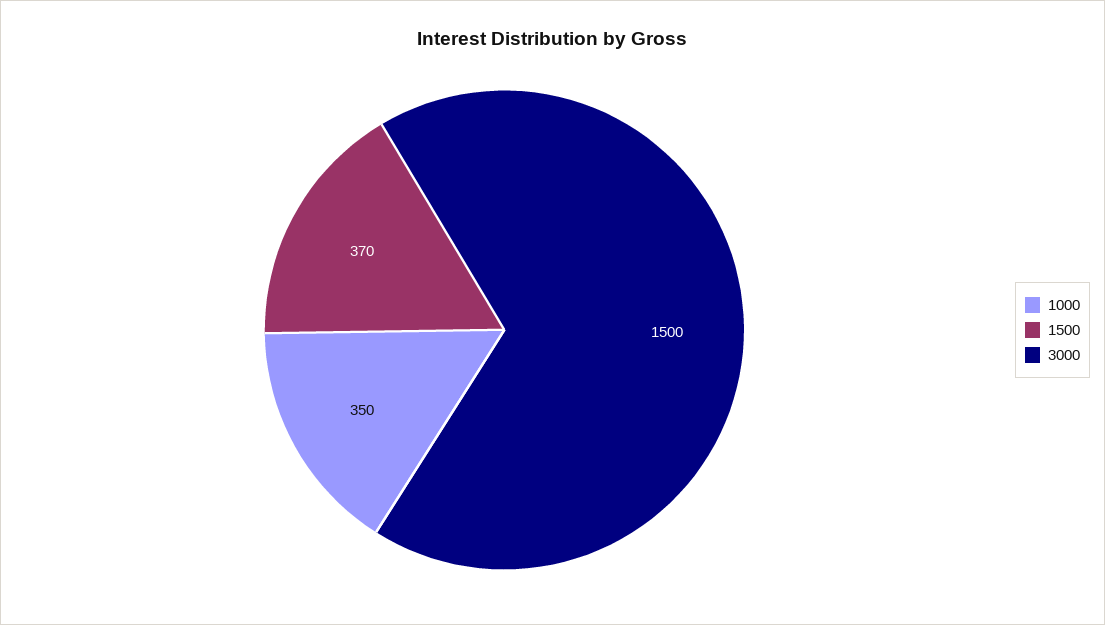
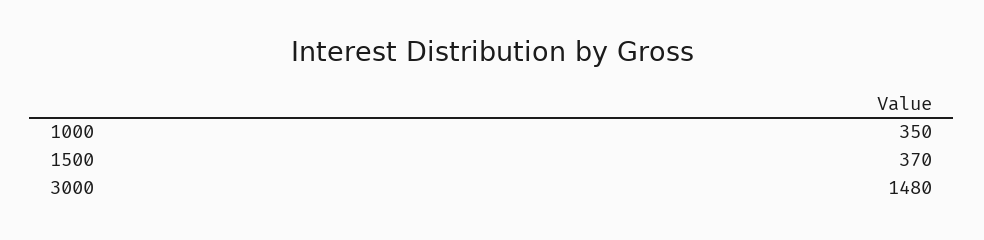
  {
    "1000": 350,
    "1500": 370,
-   "3000": 1500
+   "3000": 1480
  }

